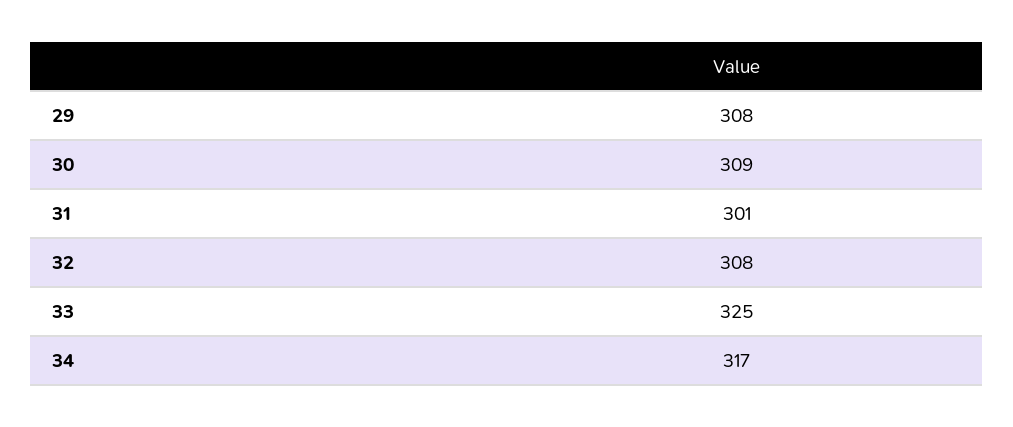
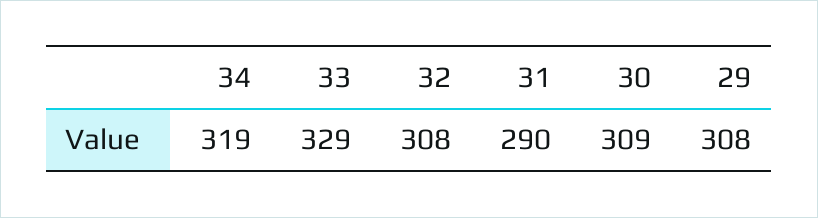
  {
    "29": 308,
    "30": 309,
-   "31": 301,
+   "31": 290,
    "32": 308,
-   "33": 325,
+   "33": 329,
-   "34": 317
+   "34": 319
  }

